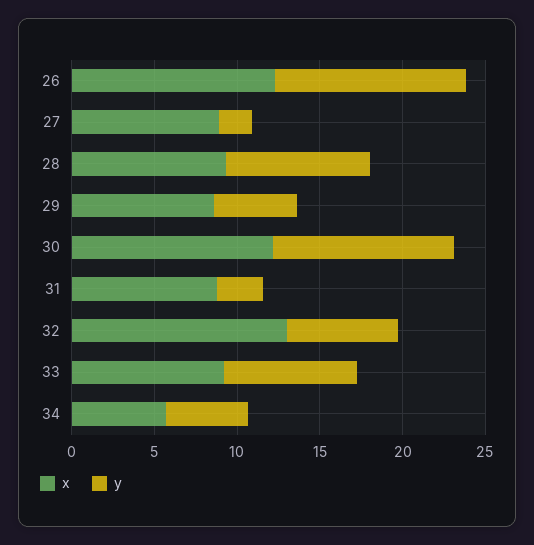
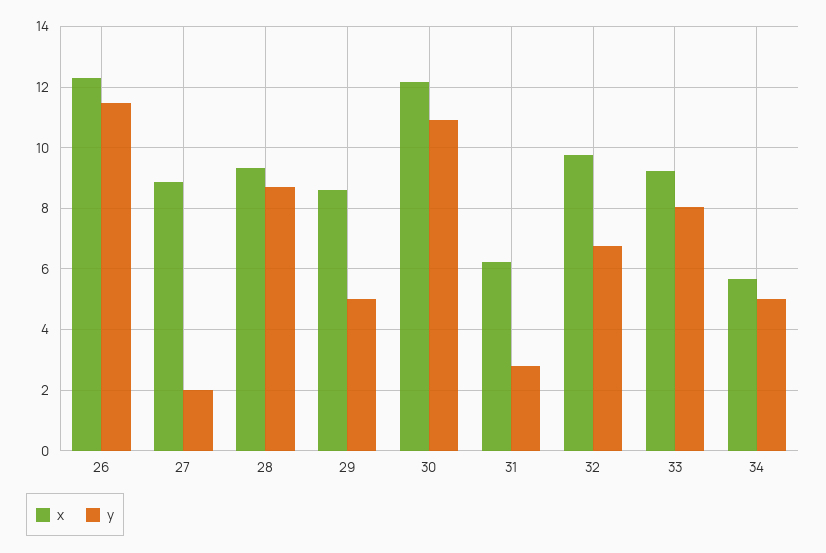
  {
    "x": {
      "26": 12.4,
      "27": 8.8,
      "28": 9.4,
      "29": 8.6,
      "30": 12.2,
-     "31": 9,
+     "31": 6.2,
-     "32": 13,
+     "32": 9.8,
      "33": 9.2,
      "34": 5.6
    },
    "y": {
      "26": 11.4,
      "27": 2,
      "28": 8.8,
      "29": 5,
      "30": 11,
      "31": 2.8,
      "32": 6.8,
      "33": 8,
      "34": 5
    }
  }

